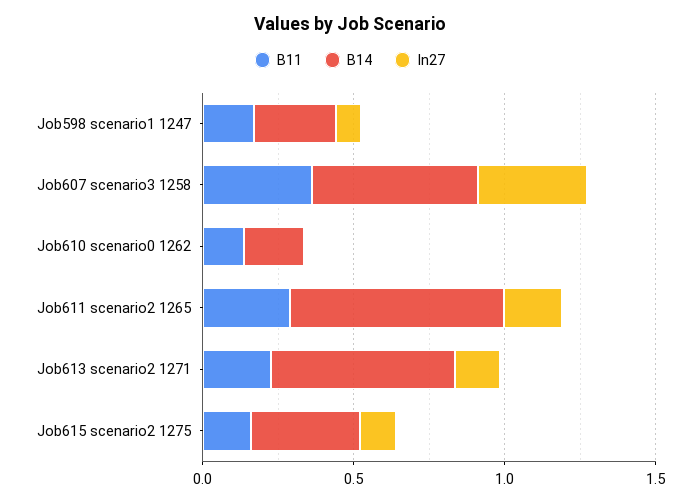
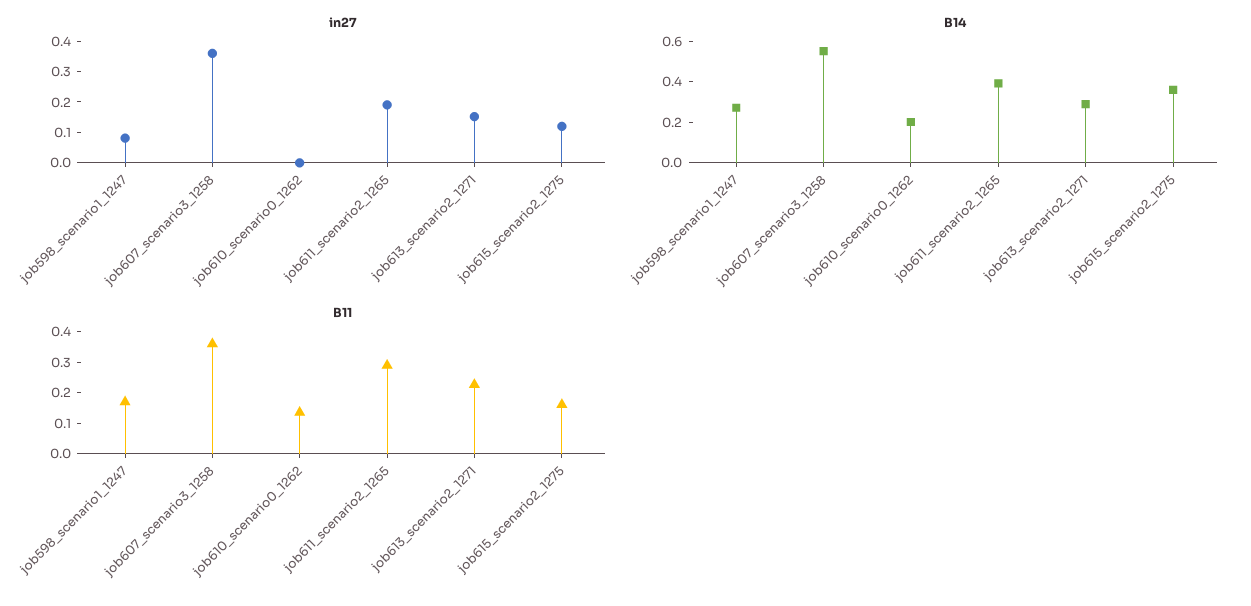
  {
    "B11": {
      "Job598 scenario1 1247": 0.15,
      "Job607 scenario3 1258": 0.35,
      "Job610 scenario0 1262": 0.15,
      "Job611 scenario2 1265": 0.3,
      "Job613 scenario2 1271": 0.25,
      "Job615 scenario2 1275": 0.15
    },
    "B14": {
      "Job598 scenario1 1247": 0.25,
      "Job607 scenario3 1258": 0.55,
      "Job610 scenario0 1262": 0.2,
-     "Job611 scenario2 1265": 0.7,
+     "Job611 scenario2 1265": 0.4,
-     "Job613 scenario2 1271": 0.6,
+     "Job613 scenario2 1271": 0.3,
      "Job615 scenario2 1275": 0.35
    },
    "In27": {
      "Job598 scenario1 1247": 0.1,
      "Job607 scenario3 1258": 0.35,
      "Job610 scenario0 1262": 0,
      "Job611 scenario2 1265": 0.2,
      "Job613 scenario2 1271": 0.15,
      "Job615 scenario2 1275": 0.1
    }
  }

